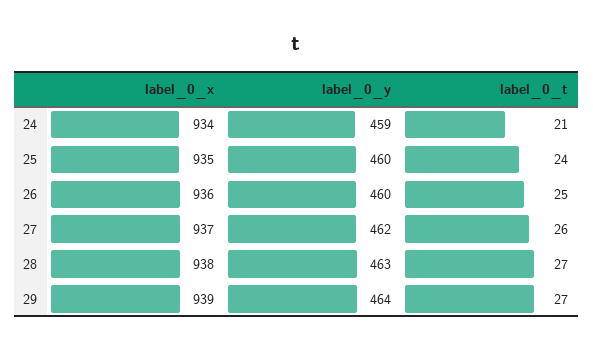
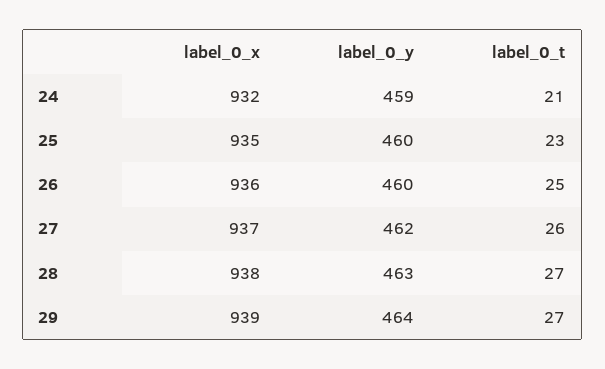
  {
    "label_0_x": {
-     "24": 934,
+     "24": 932,
      "25": 935,
      "26": 936,
      "27": 937,
      "28": 938,
      "29": 939
    },
    "label_0_y": {
      "24": 459,
      "25": 460,
      "26": 460,
      "27": 462,
      "28": 463,
      "29": 464
    },
    "label_0_t": {
      "24": 21,
-     "25": 24,
+     "25": 23,
      "26": 25,
      "27": 26,
      "28": 27,
      "29": 27
    }
  }

